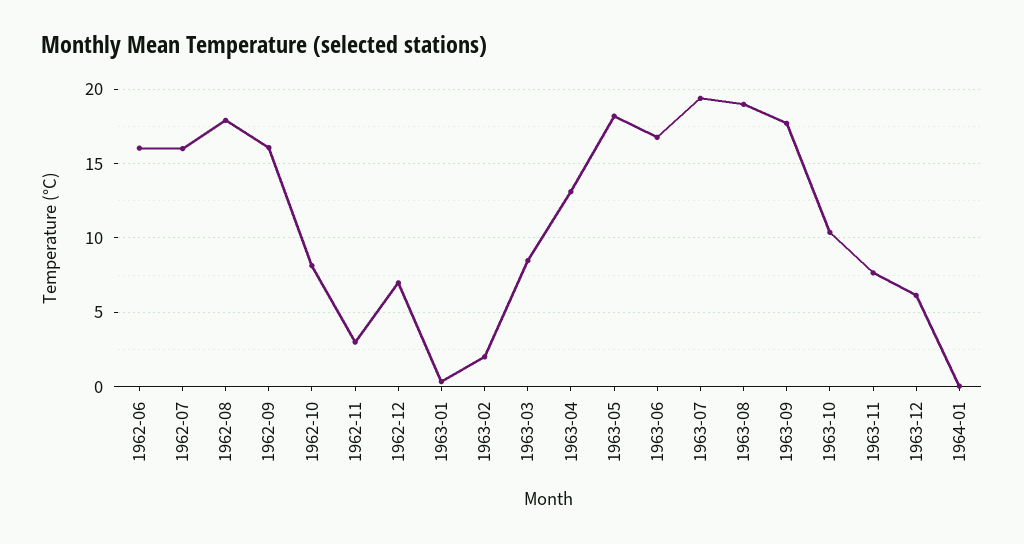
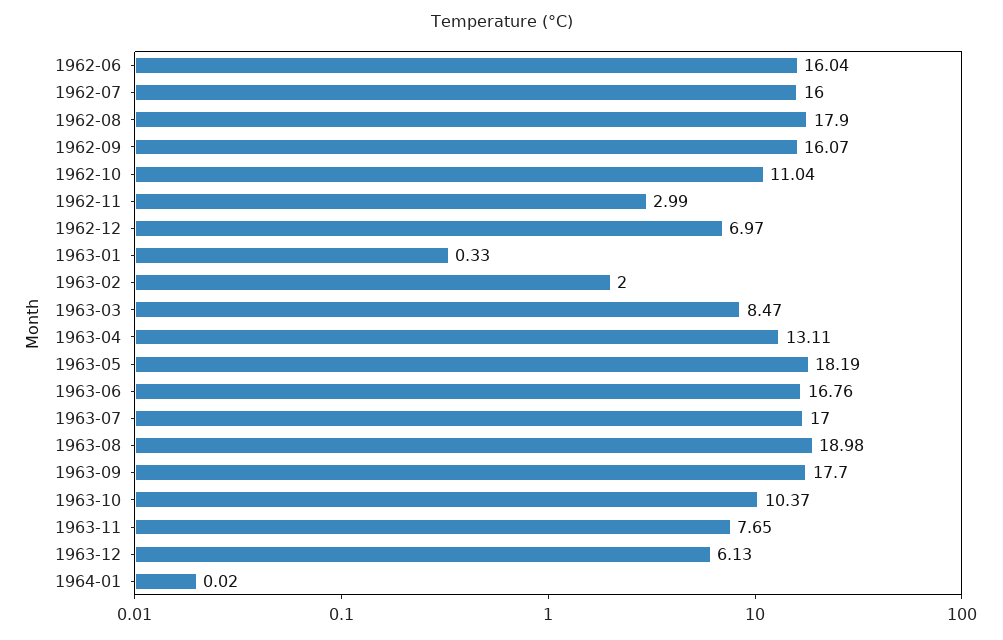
  {
    "1962-06": 16.04,
    "1962-07": 16,
    "1962-08": 17.9,
    "1962-09": 16.07,
-   "1962-10": 8,
+   "1962-10": 11.04,
    "1962-11": 2.99,
    "1962-12": 6.97,
    "1963-01": 0.33,
    "1963-02": 2,
    "1963-03": 8.47,
    "1963-04": 13.11,
    "1963-05": 18.19,
    "1963-06": 16.76,
-   "1963-07": 19.5,
+   "1963-07": 17,
    "1963-08": 18.98,
    "1963-09": 17.7,
    "1963-10": 10.37,
    "1963-11": 7.65,
    "1963-12": 6.13,
    "1964-01": 0.02
  }

